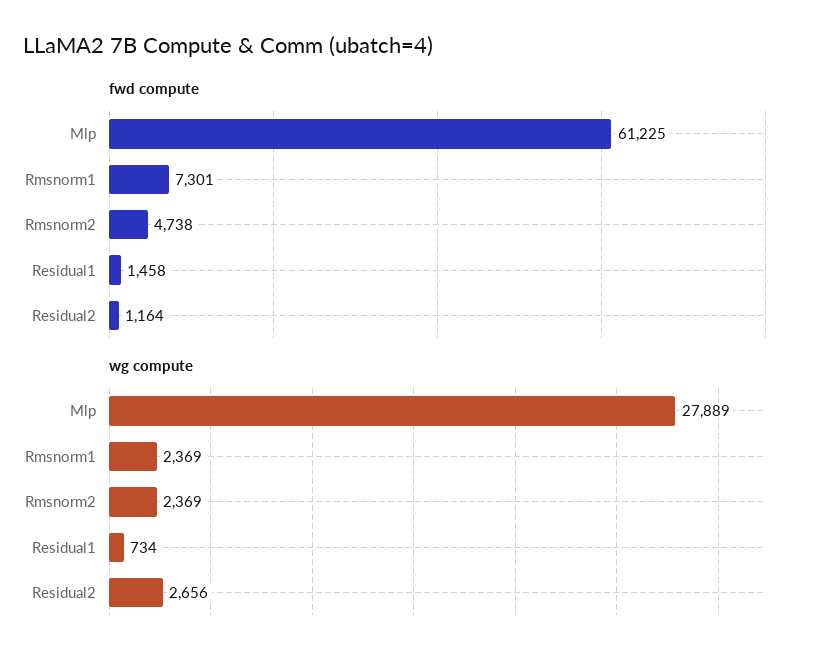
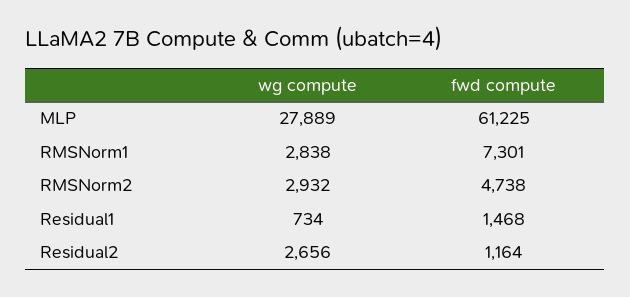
  {
    "fwd compute": {
      "Mlp": 61225,
      "Rmsnorm1": 7301,
      "Rmsnorm2": 4738,
-     "Residual1": 1458,
+     "Residual1": 1468,
      "Residual2": 1164
    },
    "wg compute": {
      "Mlp": 27889,
-     "Rmsnorm1": 2369,
+     "Rmsnorm1": 2838,
-     "Rmsnorm2": 2369,
+     "Rmsnorm2": 2932,
      "Residual1": 734,
      "Residual2": 2656
    }
  }

